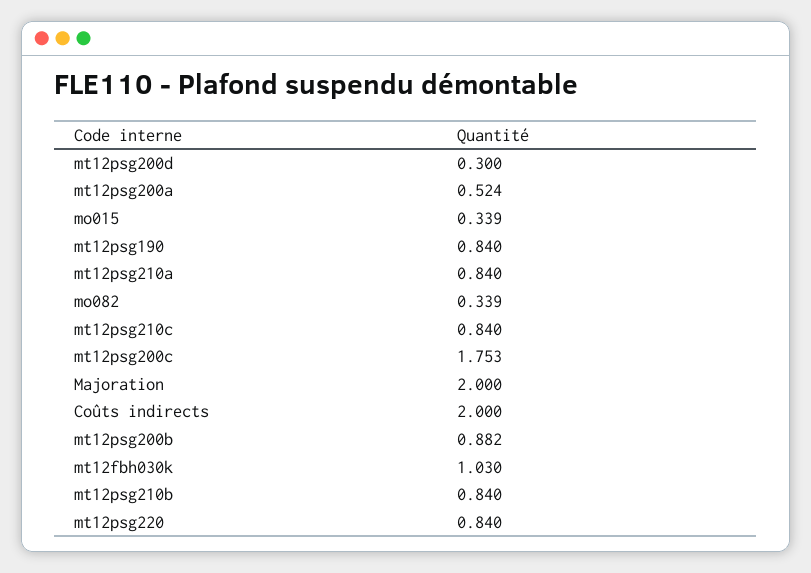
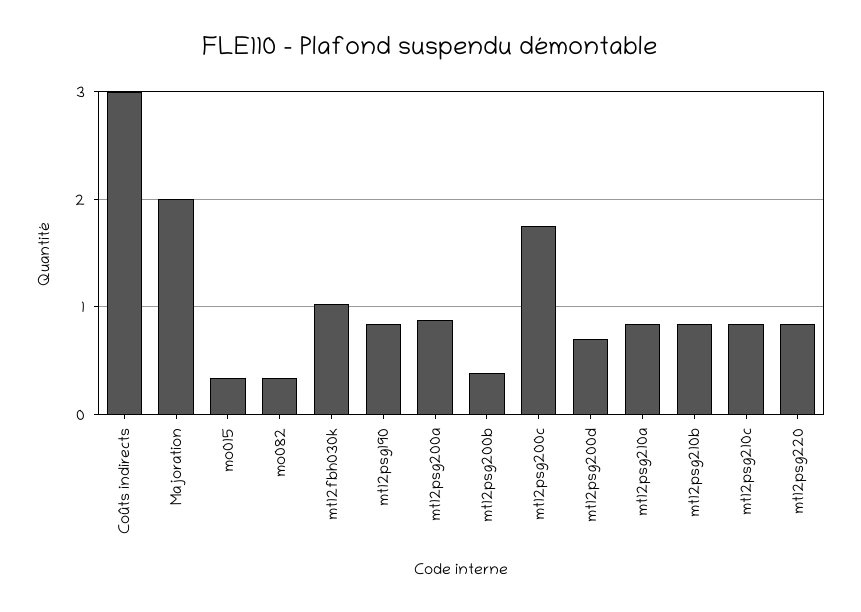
  {
-   "mt12psg200d": 0.3,
+   "mt12psg200d": 0.7,
-   "mt12psg200a": 0.524,
+   "mt12psg200a": 0.9,
    "mo015": 0.339,
    "mt12psg190": 0.84,
    "mt12psg210a": 0.84,
    "mo082": 0.339,
    "mt12psg210c": 0.84,
    "mt12psg200c": 1.753,
    "Majoration": 2,
-   "Coûts indirects": 2,
+   "Coûts indirects": 3,
-   "mt12psg200b": 0.882,
+   "mt12psg200b": 0.4,
    "mt12fbh030k": 1.03,
    "mt12psg210b": 0.84,
    "mt12psg220": 0.84
  }

